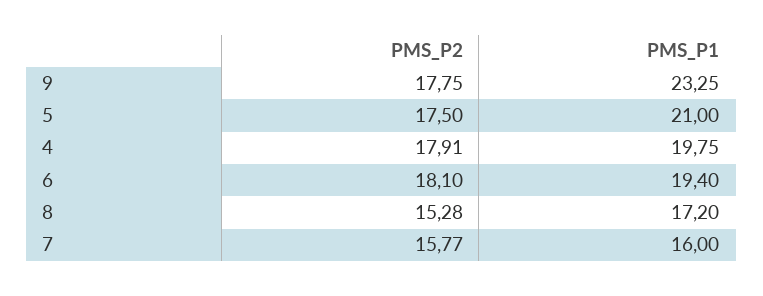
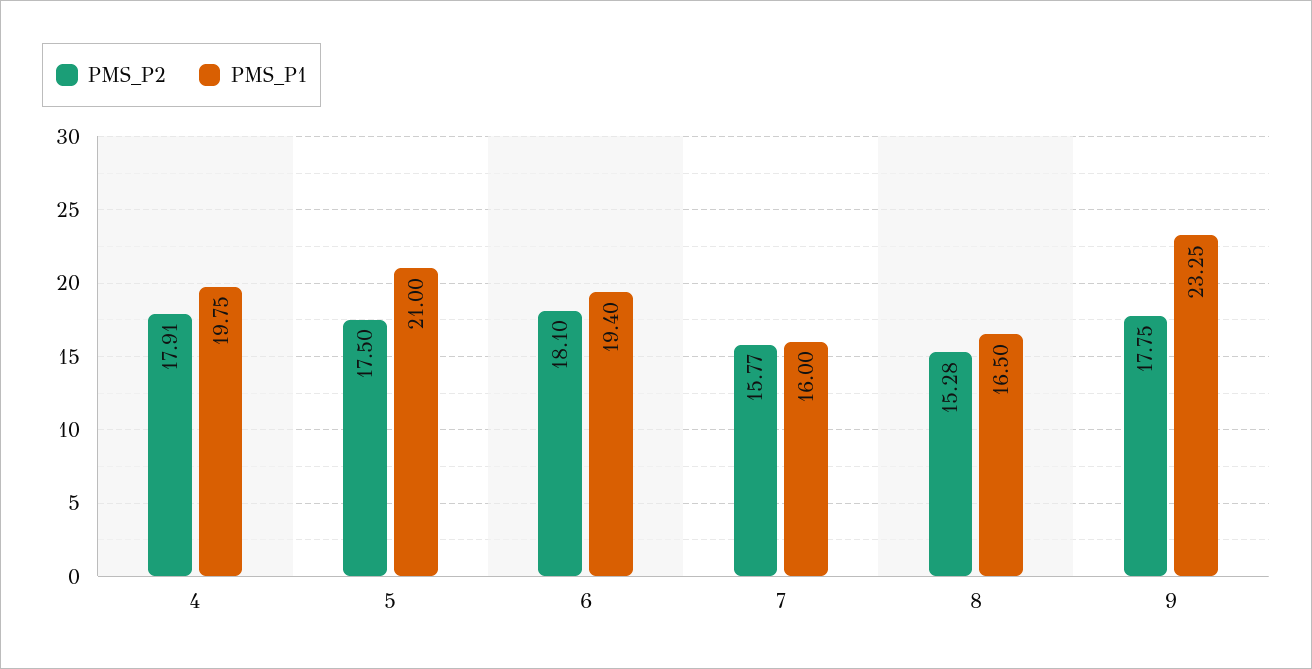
  {
    "PMS_P2": {
      "9": 17.75,
      "5": 17.5,
      "4": 17.91,
      "6": 18.1,
      "8": 15.28,
      "7": 15.77
    },
    "PMS_P1": {
      "9": 23.25,
      "5": 21,
      "4": 19.75,
      "6": 19.4,
-     "8": 17.2,
+     "8": 16.5,
      "7": 16
    }
  }

